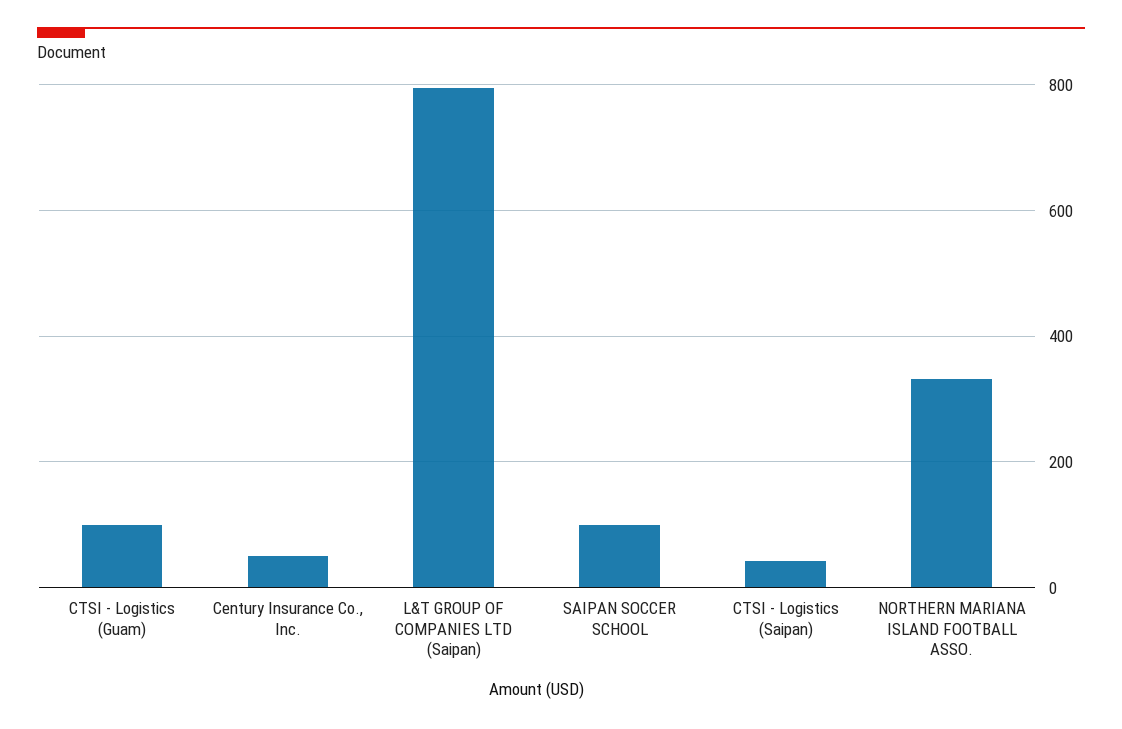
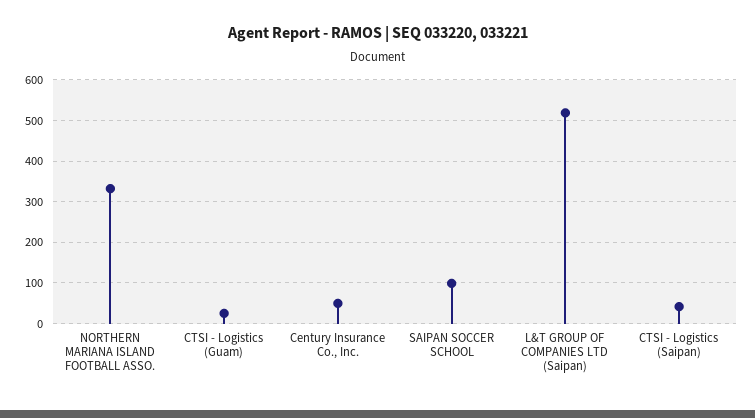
  {
-   "CTSI - Logistics (Guam)": 100,
+   "CTSI - Logistics (Guam)": 20,
    "Century Insurance Co., Inc.": 40,
-   "L&T GROUP OF COMPANIES LTD (Saipan)": 800,
+   "L&T GROUP OF COMPANIES LTD (Saipan)": 520,
    "SAIPAN SOCCER SCHOOL": 100,
    "CTSI - Logistics (Saipan)": 40,
    "NORTHERN MARIANA ISLAND FOOTBALL ASSO.": 340
  }

